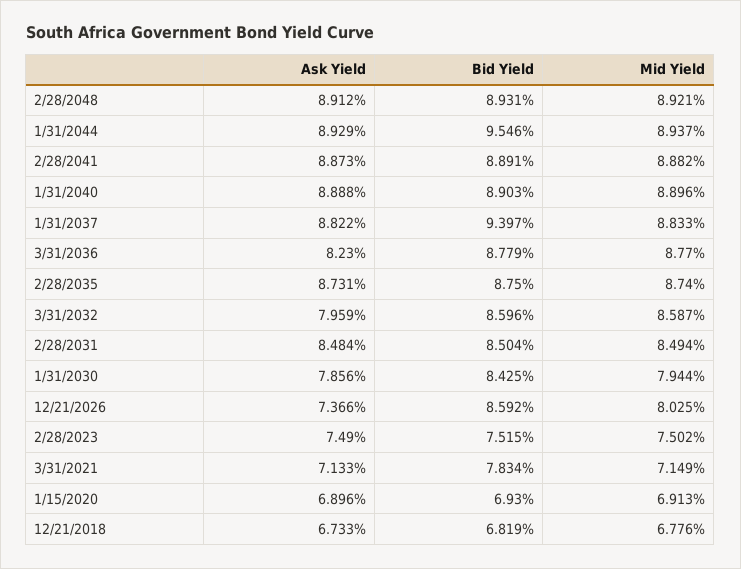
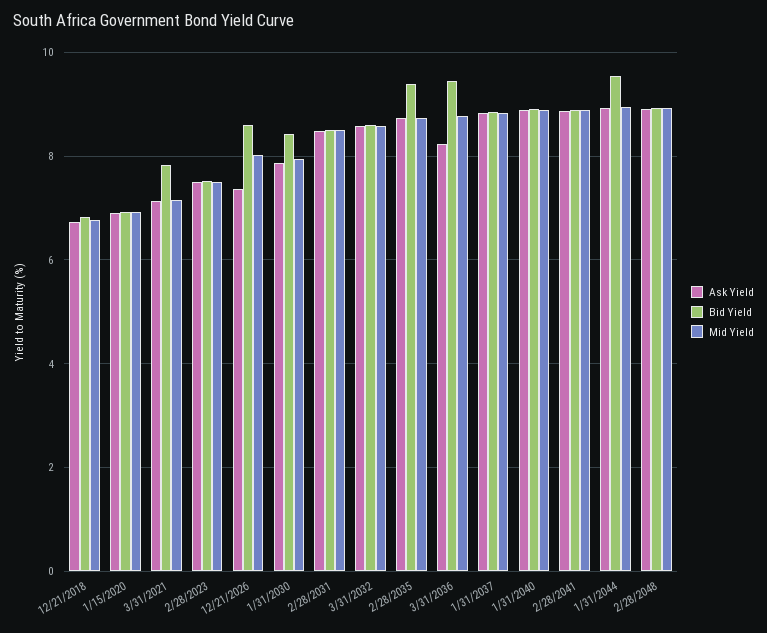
  {
    "Ask Yield": {
      "2/28/2048": 8.912,
      "1/31/2044": 8.929,
      "2/28/2041": 8.873,
      "1/31/2040": 8.888,
      "1/31/2037": 8.822,
      "3/31/2036": 8.23,
      "2/28/2035": 8.731,
-     "3/31/2032": 7.959,
+     "3/31/2032": 8.6,
      "2/28/2031": 8.484,
      "1/31/2030": 7.856,
      "12/21/2026": 7.366,
      "2/28/2023": 7.49,
      "3/31/2021": 7.133,
      "1/15/2020": 6.896,
      "12/21/2018": 6.733
    },
    "Bid Yield": {
      "2/28/2048": 8.931,
      "1/31/2044": 9.546,
      "2/28/2041": 8.891,
      "1/31/2040": 8.903,
-     "1/31/2037": 9.397,
+     "1/31/2037": 8.8,
-     "3/31/2036": 8.779,
+     "3/31/2036": 9.4,
-     "2/28/2035": 8.75,
+     "2/28/2035": 9.4,
      "3/31/2032": 8.596,
      "2/28/2031": 8.504,
      "1/31/2030": 8.425,
      "12/21/2026": 8.592,
      "2/28/2023": 7.515,
      "3/31/2021": 7.834,
      "1/15/2020": 6.93,
      "12/21/2018": 6.819
    },
    "Mid Yield": {
      "2/28/2048": 8.921,
      "1/31/2044": 8.937,
      "2/28/2041": 8.882,
      "1/31/2040": 8.896,
      "1/31/2037": 8.833,
      "3/31/2036": 8.77,
      "2/28/2035": 8.74,
      "3/31/2032": 8.587,
      "2/28/2031": 8.494,
      "1/31/2030": 7.944,
      "12/21/2026": 8.025,
      "2/28/2023": 7.502,
      "3/31/2021": 7.149,
      "1/15/2020": 6.913,
      "12/21/2018": 6.776
    }
  }

